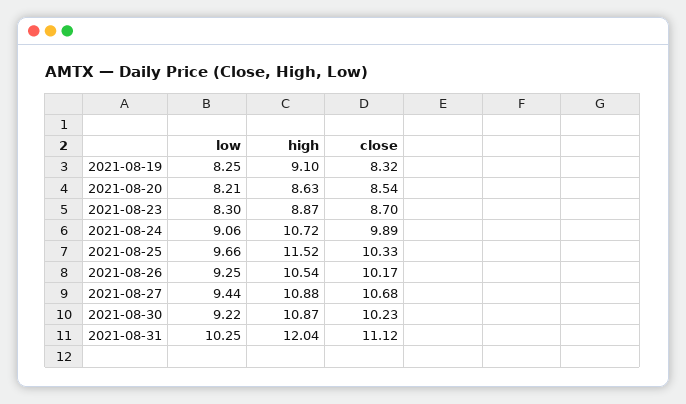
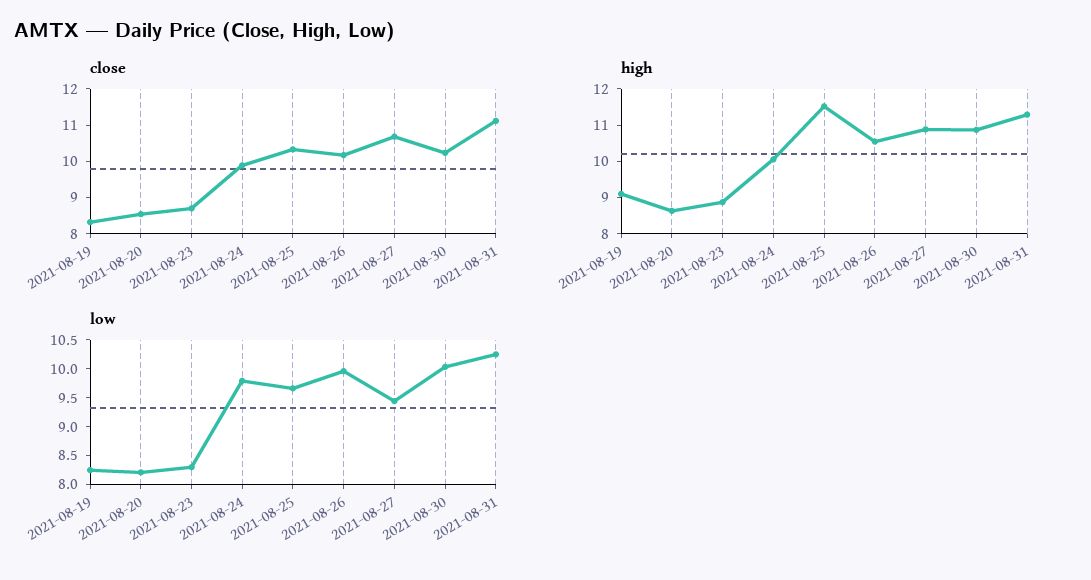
  {
    "low": {
      "2021-08-19": 8.25,
      "2021-08-20": 8.21,
      "2021-08-23": 8.3,
-     "2021-08-24": 9.06,
+     "2021-08-24": 9.75,
      "2021-08-25": 9.66,
-     "2021-08-26": 9.25,
+     "2021-08-26": 10,
      "2021-08-27": 9.44,
-     "2021-08-30": 9.22,
+     "2021-08-30": 10,
      "2021-08-31": 10.25
    },
    "high": {
      "2021-08-19": 9.1,
      "2021-08-20": 8.63,
      "2021-08-23": 8.87,
-     "2021-08-24": 10.72,
+     "2021-08-24": 10,
      "2021-08-25": 11.52,
      "2021-08-26": 10.54,
      "2021-08-27": 10.88,
      "2021-08-30": 10.87,
-     "2021-08-31": 12.04
+     "2021-08-31": 11.25
    },
    "close": {
      "2021-08-19": 8.32,
      "2021-08-20": 8.54,
      "2021-08-23": 8.7,
      "2021-08-24": 9.89,
      "2021-08-25": 10.33,
      "2021-08-26": 10.17,
      "2021-08-27": 10.68,
      "2021-08-30": 10.23,
      "2021-08-31": 11.12
    }
  }

